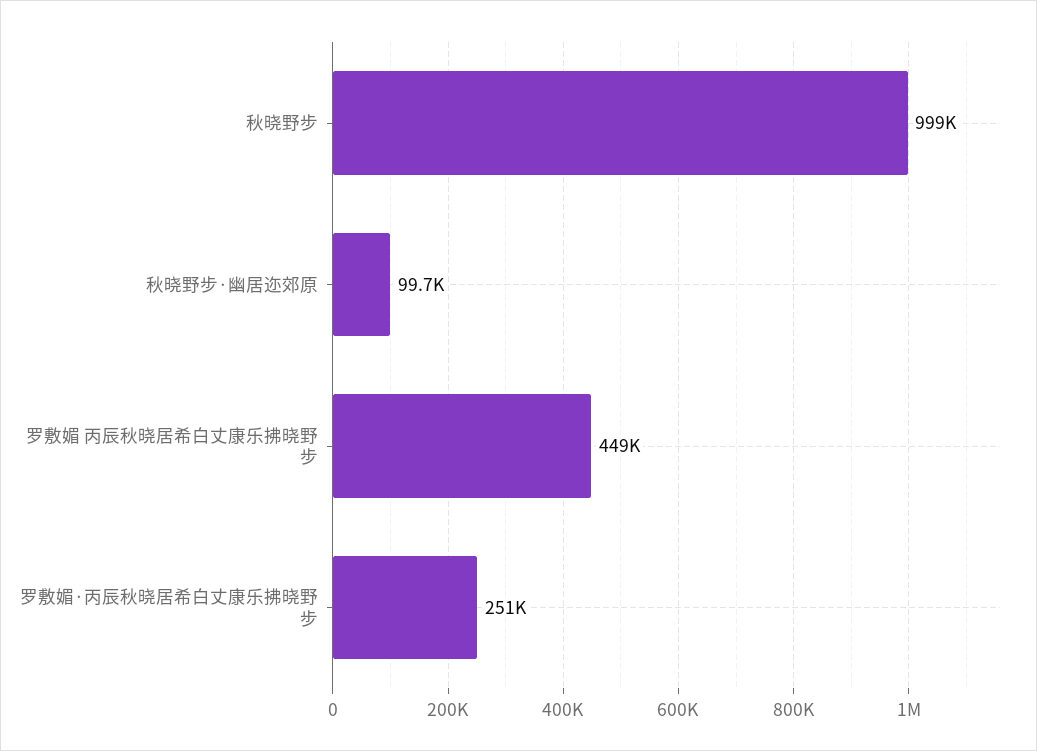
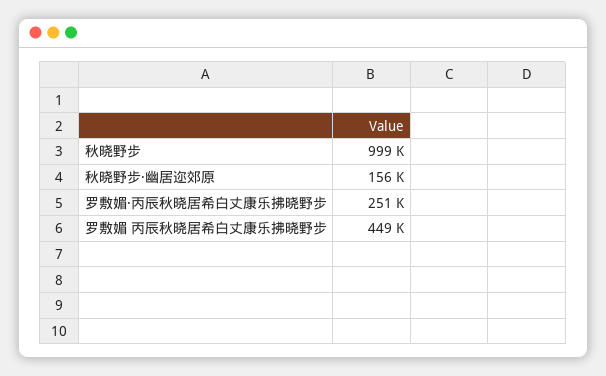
  {
    "秋晓野步": 999000,
-   "秋晓野步·幽居迩郊原": 99700,
+   "秋晓野步·幽居迩郊原": 156000,
    "罗敷媚 丙辰秋晓居希白丈康乐拂晓野步": 449000,
    "罗敷媚·丙辰秋晓居希白丈康乐拂晓野步": 251000
  }

